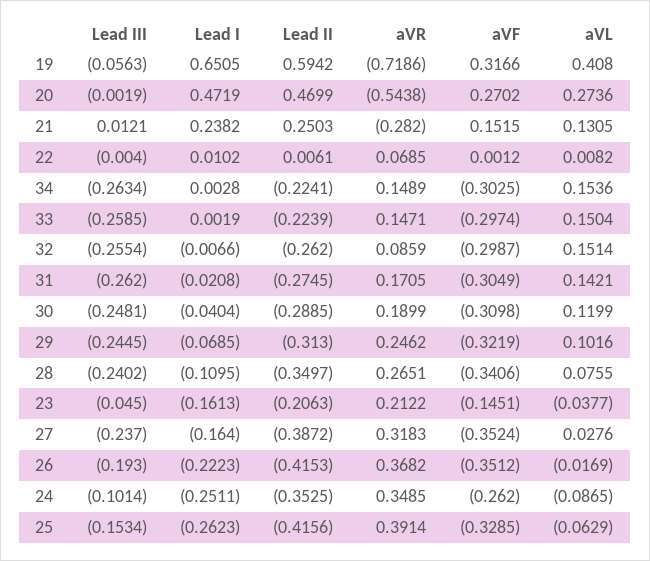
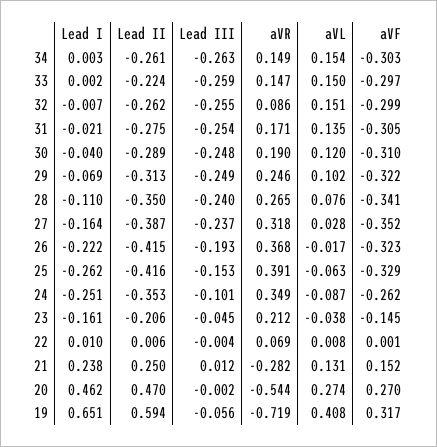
  {
    "Lead III": {
      "19": -0.0563,
      "20": -0.0019,
      "21": 0.0121,
      "22": -0.004,
      "34": -0.2634,
      "33": -0.2585,
      "32": -0.2554,
-     "31": -0.262,
+     "31": -0.254,
      "30": -0.2481,
-     "29": -0.2445,
+     "29": -0.249,
      "28": -0.2402,
      "23": -0.045,
      "27": -0.237,
      "26": -0.193,
      "24": -0.1014,
      "25": -0.1534
    },
    "Lead I": {
      "19": 0.6505,
-     "20": 0.4719,
+     "20": 0.462,
      "21": 0.2382,
      "22": 0.0102,
      "34": 0.0028,
      "33": 0.0019,
      "32": -0.0066,
      "31": -0.0208,
      "30": -0.0404,
      "29": -0.0685,
      "28": -0.1095,
      "23": -0.1613,
      "27": -0.164,
      "26": -0.2223,
      "24": -0.2511,
      "25": -0.2623
    },
    "Lead II": {
      "19": 0.5942,
      "20": 0.4699,
      "21": 0.2503,
      "22": 0.0061,
-     "34": -0.2241,
+     "34": -0.261,
      "33": -0.2239,
      "32": -0.262,
      "31": -0.2745,
      "30": -0.2885,
      "29": -0.313,
      "28": -0.3497,
      "23": -0.2063,
      "27": -0.3872,
      "26": -0.4153,
      "24": -0.3525,
      "25": -0.4156
    },
    "aVR": {
      "19": -0.7186,
      "20": -0.5438,
      "21": -0.282,
      "22": 0.0685,
      "34": 0.1489,
      "33": 0.1471,
      "32": 0.0859,
      "31": 0.1705,
      "30": 0.1899,
      "29": 0.2462,
      "28": 0.2651,
      "23": 0.2122,
      "27": 0.3183,
      "26": 0.3682,
      "24": 0.3485,
      "25": 0.3914
    },
    "aVF": {
      "19": 0.3166,
      "20": 0.2702,
      "21": 0.1515,
      "22": 0.0012,
      "34": -0.3025,
      "33": -0.2974,
      "32": -0.2987,
      "31": -0.3049,
      "30": -0.3098,
      "29": -0.3219,
      "28": -0.3406,
      "23": -0.1451,
      "27": -0.3524,
-     "26": -0.3512,
+     "26": -0.323,
      "24": -0.262,
      "25": -0.3285
    },
    "aVL": {
      "19": 0.408,
      "20": 0.2736,
      "21": 0.1305,
      "22": 0.0082,
      "34": 0.1536,
      "33": 0.1504,
      "32": 0.1514,
-     "31": 0.1421,
+     "31": 0.135,
      "30": 0.1199,
      "29": 0.1016,
      "28": 0.0755,
      "23": -0.0377,
      "27": 0.0276,
      "26": -0.0169,
      "24": -0.0865,
      "25": -0.0629
    }
  }

